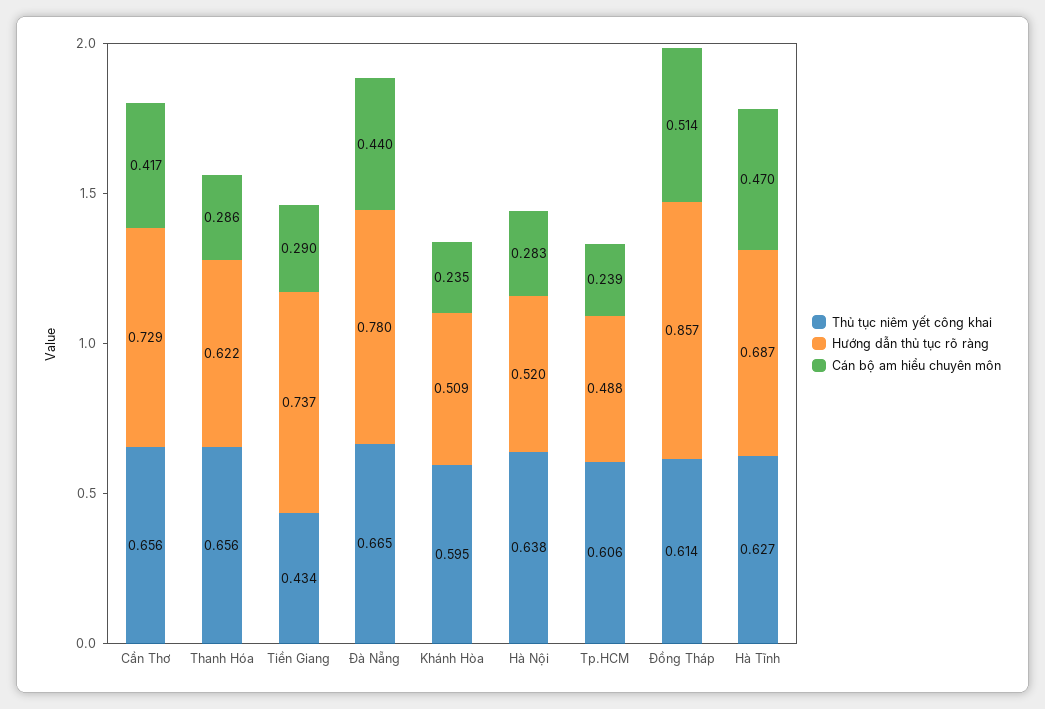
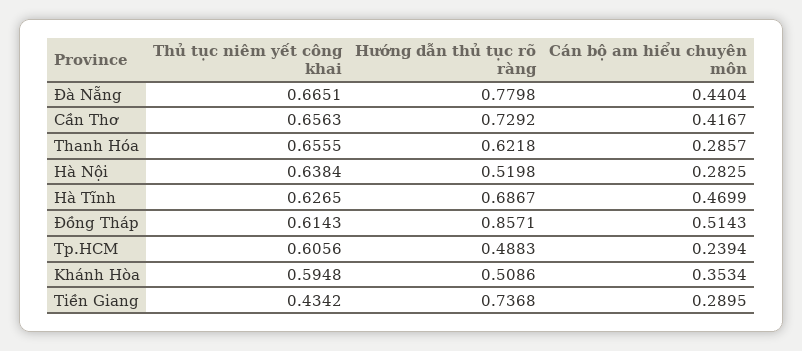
  {
    "Thủ tục niêm yết công khai": {
      "Cần Thơ": 0.6563,
      "Thanh Hóa": 0.6555,
      "Tiền Giang": 0.4342,
      "Đà Nẵng": 0.6651,
      "Khánh Hòa": 0.5948,
      "Hà Nội": 0.6384,
      "Tp.HCM": 0.6056,
      "Đồng Tháp": 0.6143,
      "Hà Tĩnh": 0.6265
    },
    "Hướng dẫn thủ tục rõ ràng": {
      "Cần Thơ": 0.7292,
      "Thanh Hóa": 0.6218,
      "Tiền Giang": 0.7368,
      "Đà Nẵng": 0.7798,
      "Khánh Hòa": 0.5086,
      "Hà Nội": 0.5198,
      "Tp.HCM": 0.4883,
      "Đồng Tháp": 0.8571,
      "Hà Tĩnh": 0.6867
    },
    "Cán bộ am hiểu chuyên môn": {
      "Cần Thơ": 0.4167,
      "Thanh Hóa": 0.2857,
      "Tiền Giang": 0.2895,
      "Đà Nẵng": 0.4404,
-     "Khánh Hòa": 0.235,
+     "Khánh Hòa": 0.3534,
      "Hà Nội": 0.2825,
      "Tp.HCM": 0.2394,
      "Đồng Tháp": 0.5143,
      "Hà Tĩnh": 0.4699
    }
  }

